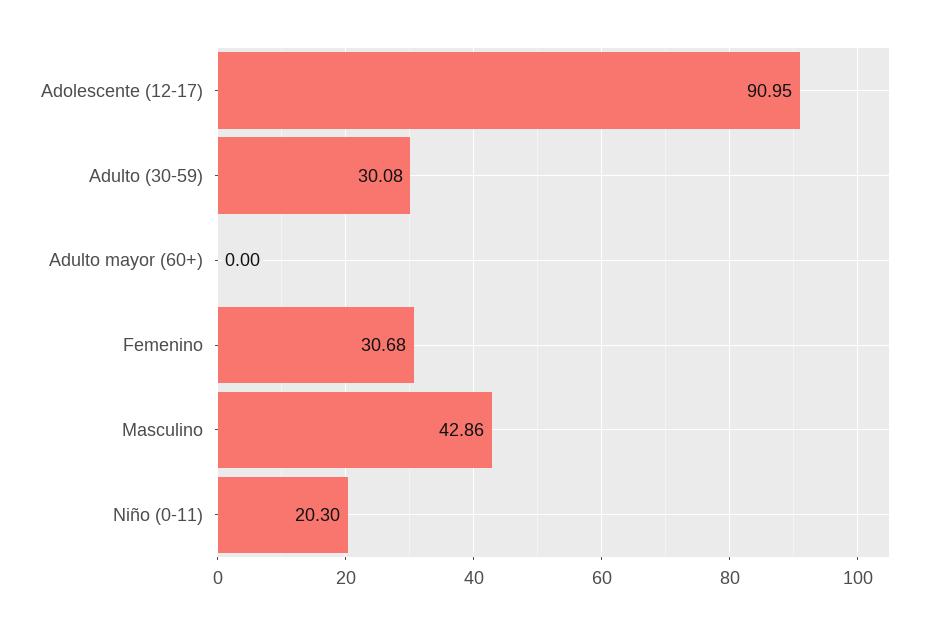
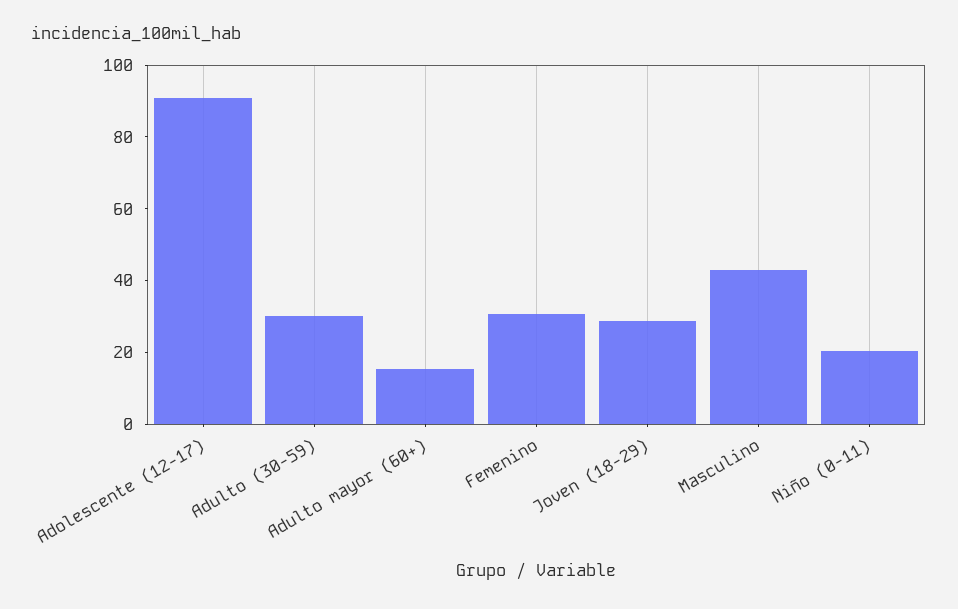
  {
    "Adolescente (12-17)": 90.95,
    "Adulto (30-59)": 30.08,
-   "Adulto mayor (60+)": 0,
+   "Adulto mayor (60+)": 15,
    "Femenino": 30.68,
    "Masculino": 42.86,
-   "Niño (0-11)": 20.3
+   "Niño (0-11)": 20.3,
+   "Joven (18-29)": 30
  }

